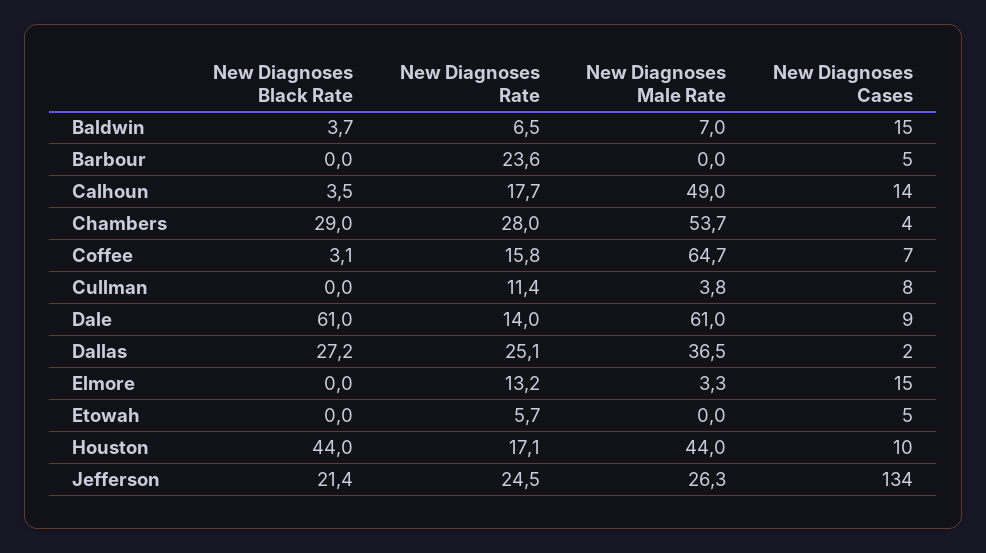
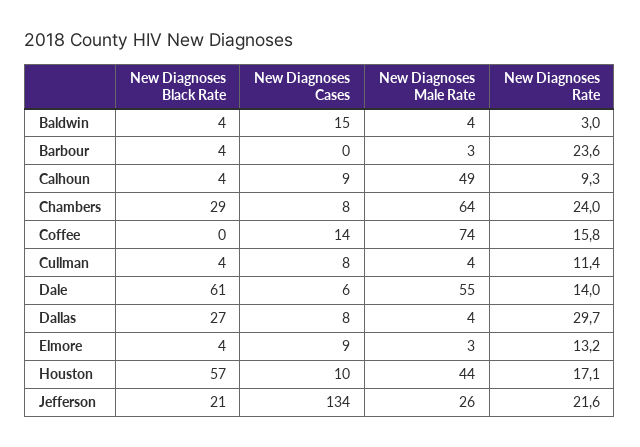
  {
    "New Diagnoses Black Rate": {
      "Baldwin": 3.7,
-     "Barbour": 0,
+     "Barbour": 4,
      "Calhoun": 3.5,
      "Chambers": 29,
-     "Coffee": 3.1,
+     "Coffee": 0,
-     "Cullman": 0,
+     "Cullman": 4,
      "Dale": 61,
      "Dallas": 27.2,
-     "Elmore": 0,
+     "Elmore": 4,
-     "Etowah": 0,
-     "Houston": 44,
+     "Houston": 57,
      "Jefferson": 21.4
    },
    "New Diagnoses Rate": {
-     "Baldwin": 6.5,
+     "Baldwin": 3,
      "Barbour": 23.6,
-     "Calhoun": 17.7,
+     "Calhoun": 9.3,
-     "Chambers": 28,
+     "Chambers": 24,
      "Coffee": 15.8,
      "Cullman": 11.4,
      "Dale": 14,
-     "Dallas": 25.1,
+     "Dallas": 29.7,
      "Elmore": 13.2,
-     "Etowah": 5.7,
      "Houston": 17.1,
-     "Jefferson": 24.5
+     "Jefferson": 21.6
    },
    "New Diagnoses Male Rate": {
-     "Baldwin": 7,
+     "Baldwin": 4,
-     "Barbour": 0,
+     "Barbour": 3,
      "Calhoun": 49,
-     "Chambers": 53.7,
+     "Chambers": 64,
-     "Coffee": 64.7,
+     "Coffee": 74,
      "Cullman": 3.8,
-     "Dale": 61,
+     "Dale": 55,
-     "Dallas": 36.5,
+     "Dallas": 4,
      "Elmore": 3.3,
-     "Etowah": 0,
      "Houston": 44,
      "Jefferson": 26.3
    },
    "New Diagnoses Cases": {
      "Baldwin": 15,
-     "Barbour": 5,
+     "Barbour": 0,
-     "Calhoun": 14,
+     "Calhoun": 9,
-     "Chambers": 4,
+     "Chambers": 8,
-     "Coffee": 7,
+     "Coffee": 14,
      "Cullman": 8,
-     "Dale": 9,
+     "Dale": 6,
-     "Dallas": 2,
+     "Dallas": 8,
-     "Elmore": 15,
+     "Elmore": 9,
-     "Etowah": 5,
      "Houston": 10,
      "Jefferson": 134
    }
  }

